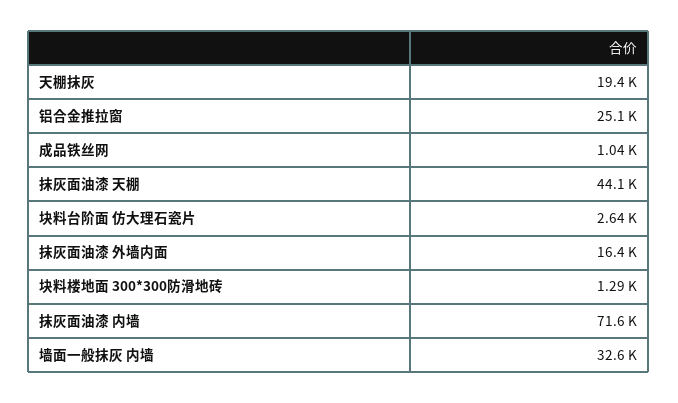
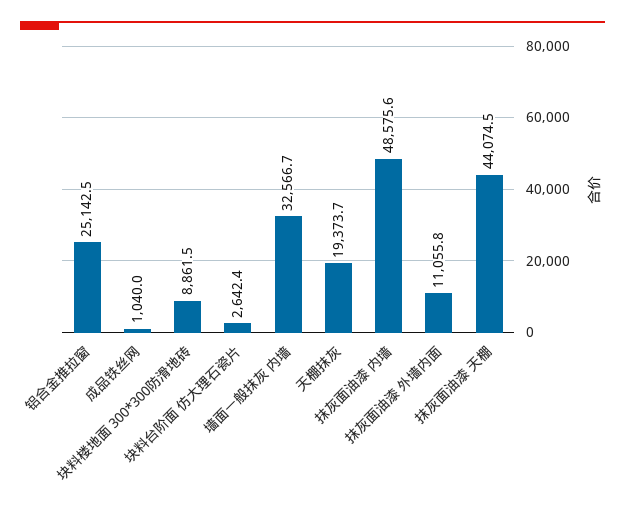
  {
    "天棚抹灰": 19373.7,
    "铝合金推拉窗": 25142.5,
    "成品铁丝网": 1040,
    "抹灰面油漆 天棚": 44074.5,
    "块料台阶面 仿大理石瓷片": 2642.4,
-   "抹灰面油漆 外墙内面": 16400,
+   "抹灰面油漆 外墙内面": 11055.8,
-   "块料楼地面 300*300防滑地砖": 1290,
+   "块料楼地面 300*300防滑地砖": 8861.5,
-   "抹灰面油漆 内墙": 71600,
+   "抹灰面油漆 内墙": 48575.6,
    "墙面一般抹灰 内墙": 32566.7
  }

